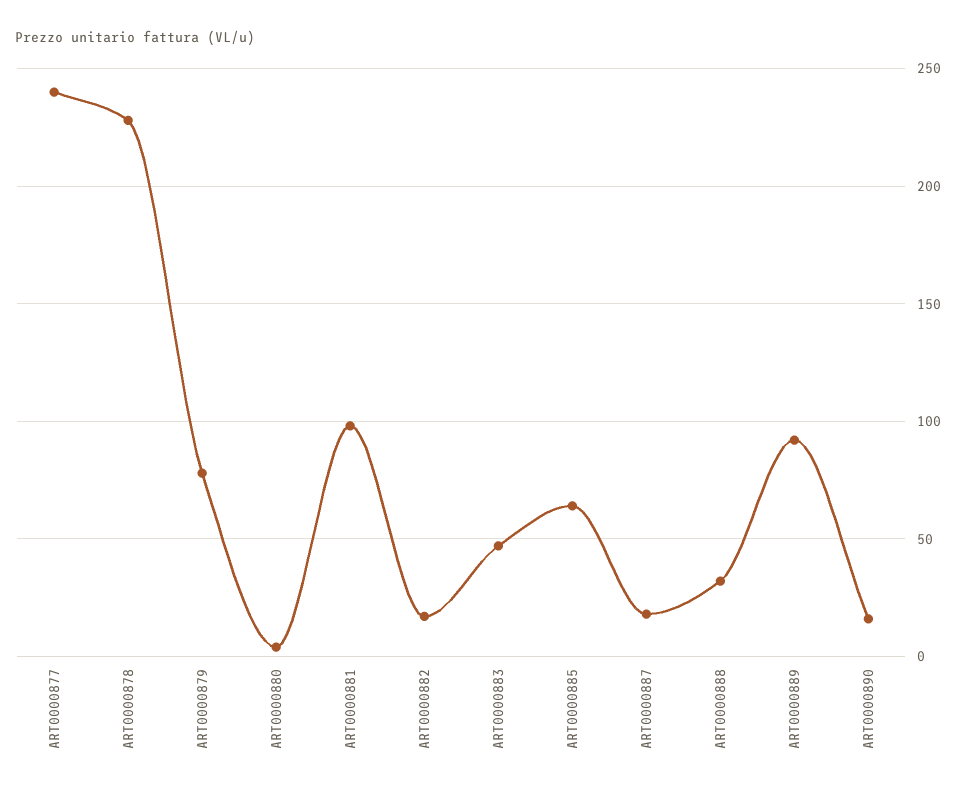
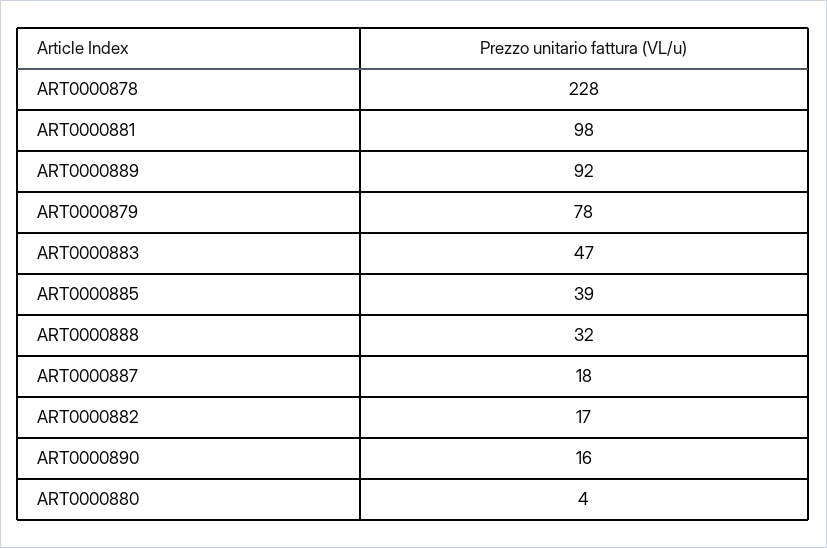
  {
-   "ART0000877": 240,
    "ART0000878": 228,
    "ART0000879": 78,
    "ART0000880": 4,
    "ART0000881": 98,
    "ART0000882": 17,
    "ART0000883": 47,
-   "ART0000885": 65,
+   "ART0000885": 39,
    "ART0000887": 18,
    "ART0000888": 32,
    "ART0000889": 92,
    "ART0000890": 16
  }

